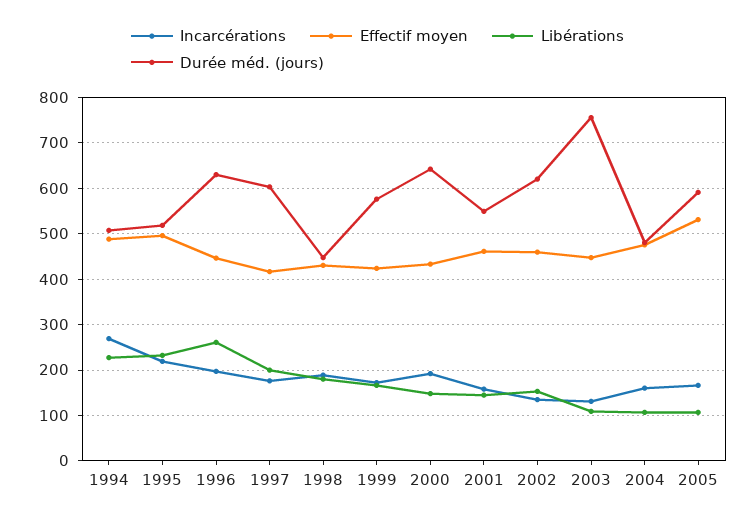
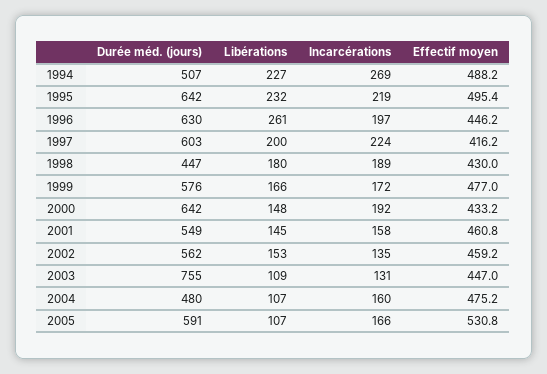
  {
    "Incarcérations": {
      "1994": 269,
      "1995": 219,
      "1996": 197,
-     "1997": 180,
+     "1997": 224,
      "1998": 189,
      "1999": 172,
      "2000": 192,
      "2001": 158,
      "2002": 135,
      "2003": 131,
      "2004": 160,
      "2005": 166
    },
    "Effectif moyen": {
      "1994": 488.2,
      "1995": 495.4,
      "1996": 446.2,
      "1997": 416.2,
      "1998": 430,
-     "1999": 420,
+     "1999": 477,
      "2000": 433.2,
      "2001": 460.8,
      "2002": 459.2,
      "2003": 447,
      "2004": 475.2,
      "2005": 530.8
    },
    "Libérations": {
      "1994": 227,
      "1995": 232,
      "1996": 261,
      "1997": 200,
      "1998": 180,
      "1999": 166,
      "2000": 148,
      "2001": 145,
      "2002": 153,
      "2003": 109,
      "2004": 107,
      "2005": 107
    },
    "Durée méd. (jours)": {
      "1994": 507,
-     "1995": 520,
+     "1995": 642,
      "1996": 630,
      "1997": 603,
      "1998": 447,
      "1999": 576,
      "2000": 642,
      "2001": 549,
-     "2002": 620,
+     "2002": 562,
      "2003": 755,
      "2004": 480,
      "2005": 591
    }
  }

